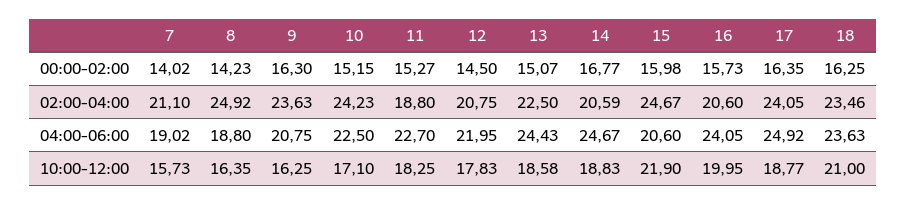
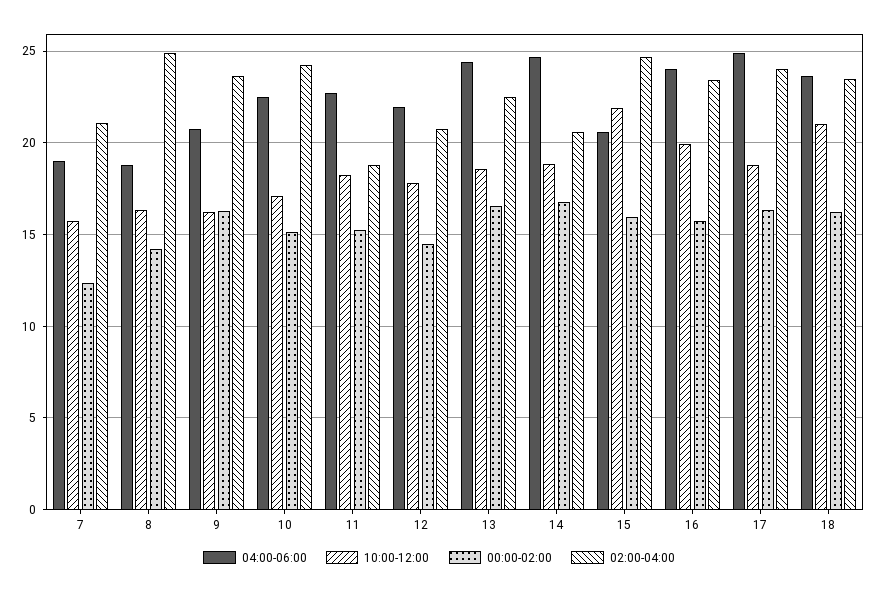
  {
    "00:00-02:00": {
-     "7": 14.02,
+     "7": 12.5,
      "8": 14.23,
      "9": 16.3,
      "10": 15.15,
      "11": 15.27,
      "12": 14.5,
-     "13": 15.07,
+     "13": 16.5,
      "14": 16.77,
      "15": 15.98,
      "16": 15.73,
      "17": 16.35,
      "18": 16.25
    },
    "02:00-04:00": {
      "7": 21.1,
      "8": 24.92,
      "9": 23.63,
      "10": 24.23,
      "11": 18.8,
      "12": 20.75,
      "13": 22.5,
      "14": 20.59,
      "15": 24.67,
-     "16": 20.6,
+     "16": 23.5,
      "17": 24.05,
      "18": 23.46
    },
    "04:00-06:00": {
      "7": 19.02,
      "8": 18.8,
      "9": 20.75,
      "10": 22.5,
      "11": 22.7,
      "12": 21.95,
      "13": 24.43,
      "14": 24.67,
      "15": 20.6,
      "16": 24.05,
      "17": 24.92,
      "18": 23.63
    },
    "10:00-12:00": {
      "7": 15.73,
      "8": 16.35,
      "9": 16.25,
      "10": 17.1,
      "11": 18.25,
      "12": 17.83,
      "13": 18.58,
      "14": 18.83,
      "15": 21.9,
      "16": 19.95,
      "17": 18.77,
      "18": 21
    }
  }

